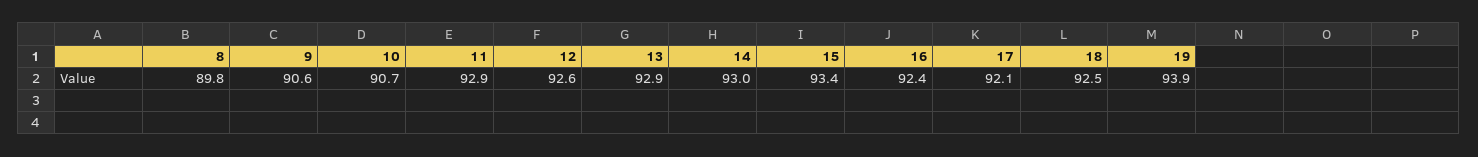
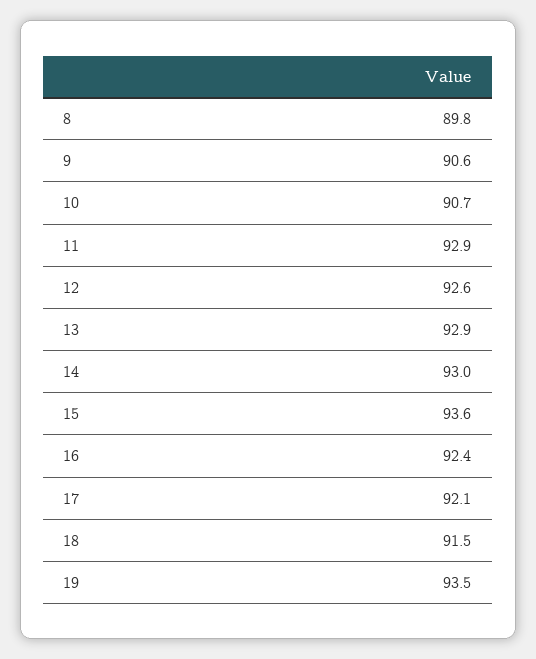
  {
    "8": 89.8,
    "9": 90.6,
    "10": 90.7,
    "11": 92.9,
    "12": 92.6,
    "13": 92.9,
    "14": 93,
-   "15": 93.4,
+   "15": 93.6,
    "16": 92.4,
    "17": 92.1,
-   "18": 92.5,
+   "18": 91.5,
-   "19": 93.9
+   "19": 93.5
  }

